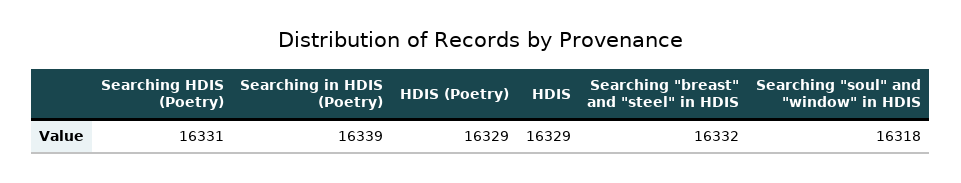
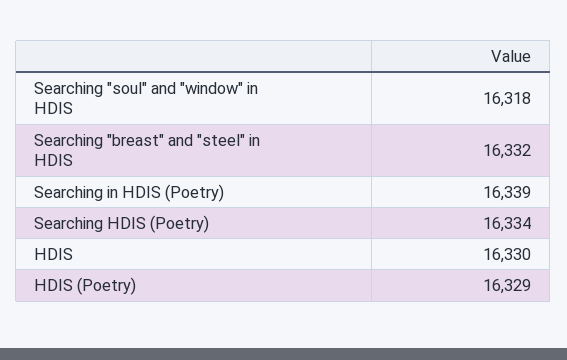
  {
-   "Searching HDIS (Poetry)": 16331,
+   "Searching HDIS (Poetry)": 16334,
    "Searching in HDIS (Poetry)": 16339,
    "HDIS (Poetry)": 16329,
-   "HDIS": 16329,
+   "HDIS": 16330,
    "Searching \"breast\" and \"steel\" in HDIS": 16332,
    "Searching \"soul\" and \"window\" in HDIS": 16318
  }

